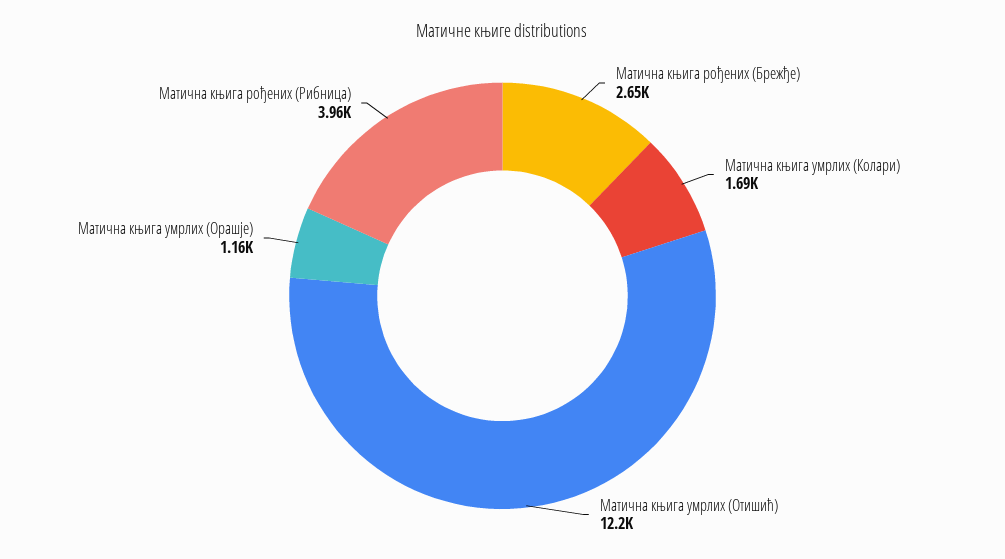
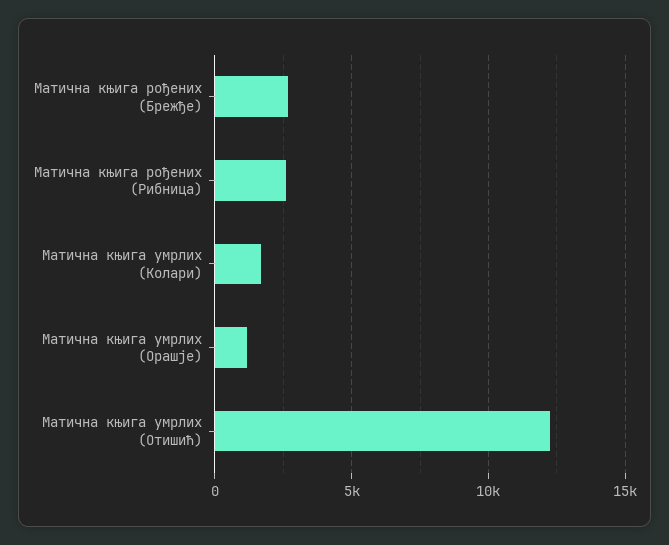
  {
    "Матична књига рођених (Брежђе)": 2650,
    "Матична књига умрлих (Колари)": 1690,
    "Матична књига умрлих (Отишић)": 12200,
    "Матична књига умрлих (Орашје)": 1160,
-   "Матична књига рођених (Рибница)": 3960
+   "Матична књига рођених (Рибница)": 2500
  }

